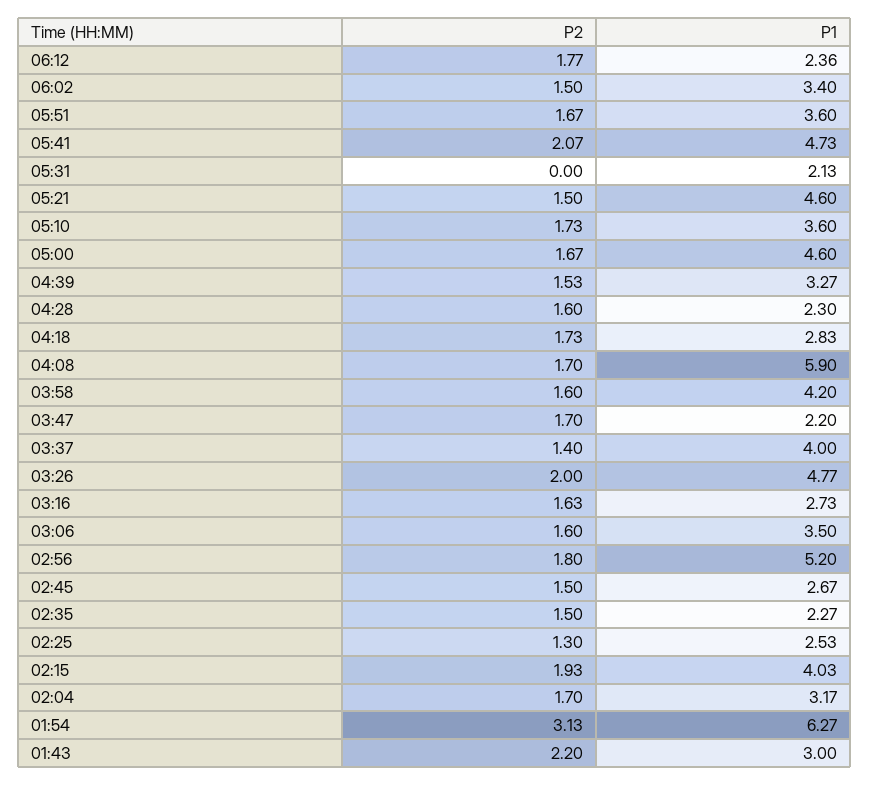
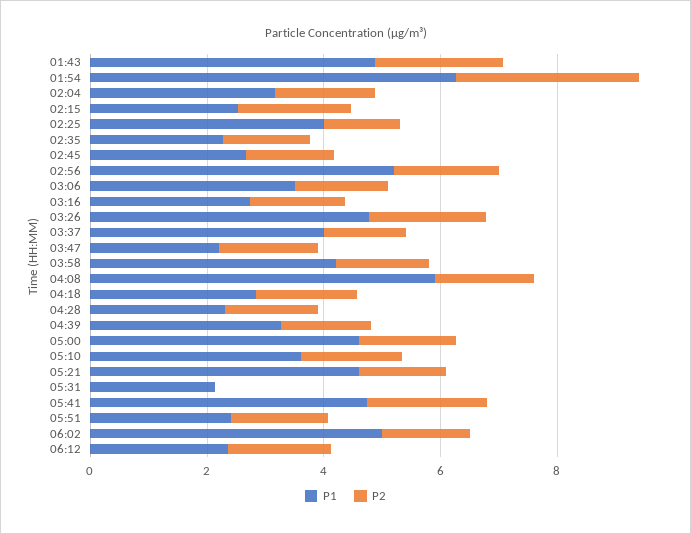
  {
    "P2": {
      "06:12": 1.77,
      "06:02": 1.5,
      "05:51": 1.67,
      "05:41": 2.07,
      "05:31": 0,
      "05:21": 1.5,
      "05:10": 1.73,
      "05:00": 1.67,
      "04:39": 1.53,
      "04:28": 1.6,
      "04:18": 1.73,
      "04:08": 1.7,
      "03:58": 1.6,
      "03:47": 1.7,
      "03:37": 1.4,
      "03:26": 2,
      "03:16": 1.63,
      "03:06": 1.6,
      "02:56": 1.8,
      "02:45": 1.5,
      "02:35": 1.5,
      "02:25": 1.3,
      "02:15": 1.93,
      "02:04": 1.7,
      "01:54": 3.13,
      "01:43": 2.2
    },
    "P1": {
      "06:12": 2.36,
-     "06:02": 3.4,
+     "06:02": 5,
-     "05:51": 3.6,
+     "05:51": 2.5,
      "05:41": 4.73,
      "05:31": 2.13,
      "05:21": 4.6,
      "05:10": 3.6,
      "05:00": 4.6,
      "04:39": 3.27,
      "04:28": 2.3,
      "04:18": 2.83,
      "04:08": 5.9,
      "03:58": 4.2,
      "03:47": 2.2,
      "03:37": 4,
      "03:26": 4.77,
      "03:16": 2.73,
      "03:06": 3.5,
      "02:56": 5.2,
      "02:45": 2.67,
      "02:35": 2.27,
-     "02:25": 2.53,
+     "02:25": 4,
-     "02:15": 4.03,
+     "02:15": 2.5,
      "02:04": 3.17,
      "01:54": 6.27,
-     "01:43": 3
+     "01:43": 5
    }
  }

